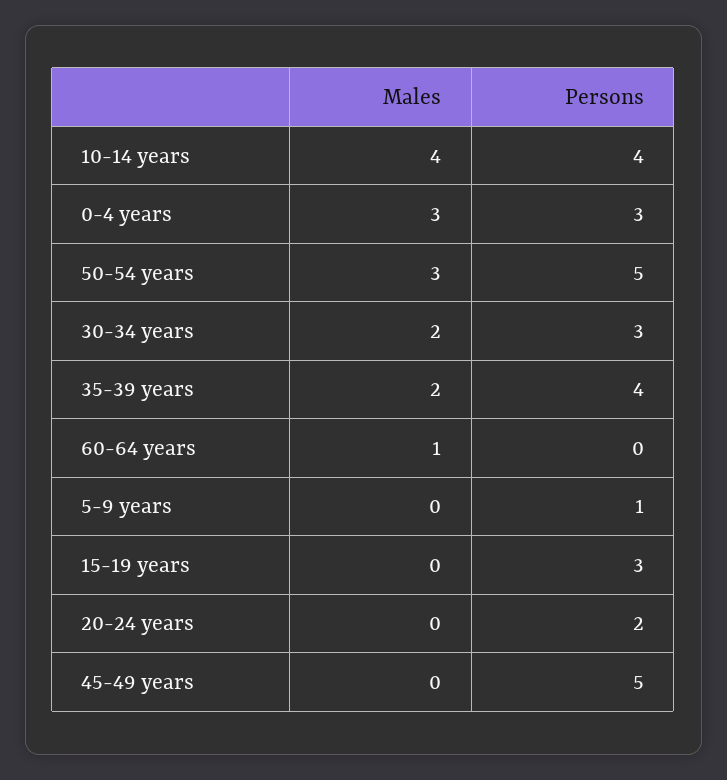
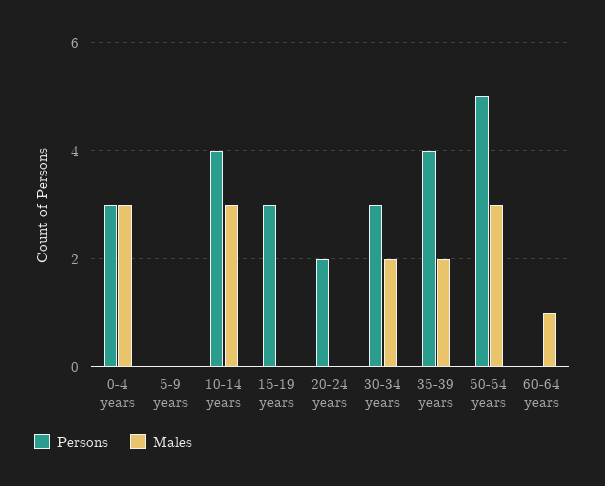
  {
    "Males": {
-     "10-14 years": 4,
+     "10-14 years": 3,
      "0-4 years": 3,
      "50-54 years": 3,
      "30-34 years": 2,
      "35-39 years": 2,
      "60-64 years": 1,
      "5-9 years": 0,
      "15-19 years": 0,
-     "20-24 years": 0,
+     "20-24 years": 0
-     "45-49 years": 0
    },
    "Persons": {
      "10-14 years": 4,
      "0-4 years": 3,
      "50-54 years": 5,
      "30-34 years": 3,
      "35-39 years": 4,
      "60-64 years": 0,
-     "5-9 years": 1,
+     "5-9 years": 0,
      "15-19 years": 3,
-     "20-24 years": 2,
+     "20-24 years": 2
-     "45-49 years": 5
    }
  }

